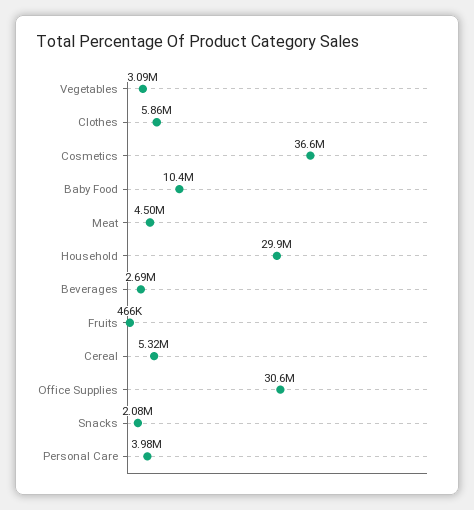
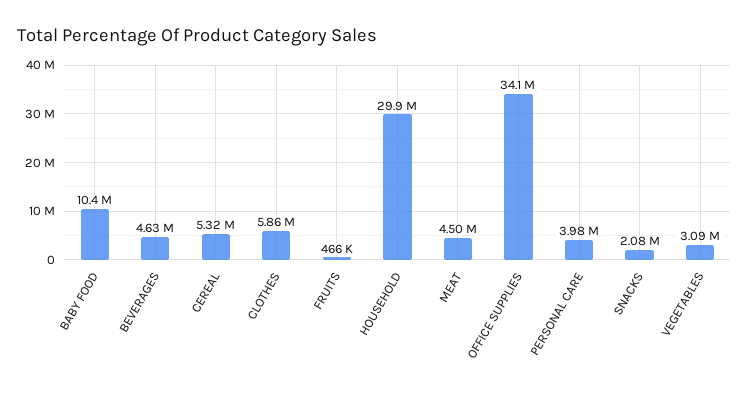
  {
    "Vegetables": 3090000,
    "Clothes": 5860000,
-   "Cosmetics": 36600000,
    "Baby Food": 10400000,
    "Meat": 4500000,
    "Household": 29900000,
-   "Beverages": 2690000,
+   "Beverages": 4630000,
    "Fruits": 466000,
    "Cereal": 5320000,
-   "Office Supplies": 30600000,
+   "Office Supplies": 34100000,
    "Snacks": 2080000,
    "Personal Care": 3980000
  }

